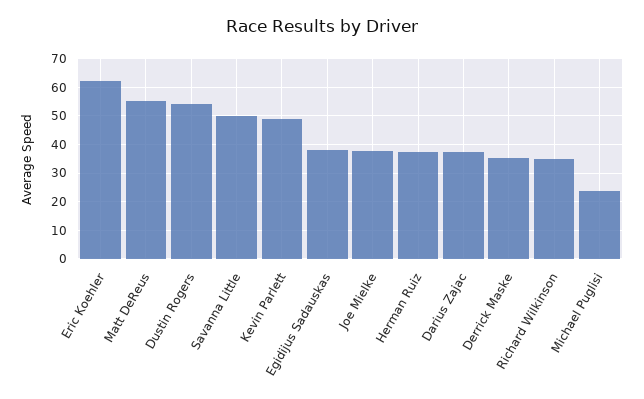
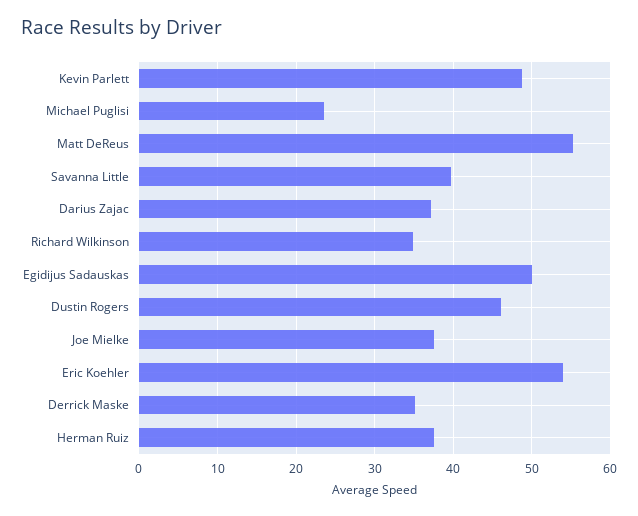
  {
-   "Eric Koehler": 62.5,
+   "Eric Koehler": 54,
    "Matt DeReus": 55,
-   "Dustin Rogers": 55,
+   "Dustin Rogers": 46,
-   "Savanna Little": 50,
+   "Savanna Little": 40,
    "Kevin Parlett": 49,
-   "Egidijus Sadauskas": 37.5,
+   "Egidijus Sadauskas": 50,
    "Joe Mielke": 38,
    "Herman Ruiz": 38,
    "Darius Zajac": 37,
    "Derrick Maske": 35,
    "Richard Wilkinson": 35,
    "Michael Puglisi": 24
  }

